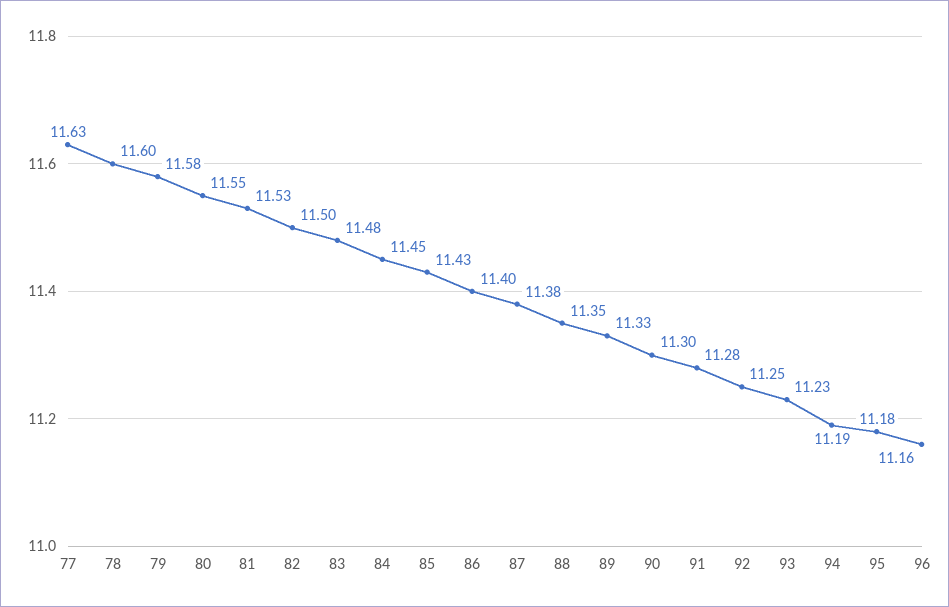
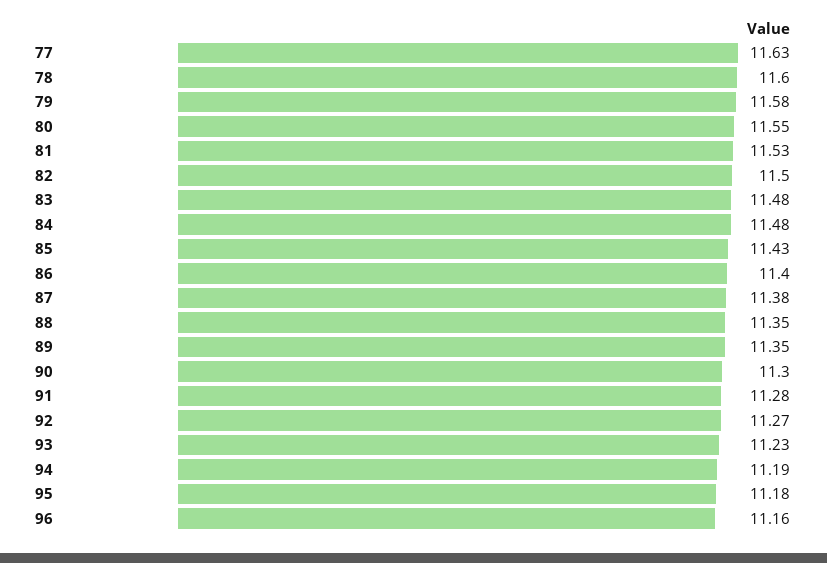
  {
    "77": 11.63,
    "78": 11.6,
    "79": 11.58,
    "80": 11.55,
    "81": 11.53,
    "82": 11.5,
    "83": 11.48,
-   "84": 11.45,
+   "84": 11.48,
    "85": 11.43,
    "86": 11.4,
    "87": 11.38,
    "88": 11.35,
-   "89": 11.33,
+   "89": 11.35,
    "90": 11.3,
    "91": 11.28,
-   "92": 11.25,
+   "92": 11.27,
    "93": 11.23,
    "94": 11.19,
    "95": 11.18,
    "96": 11.16
  }

